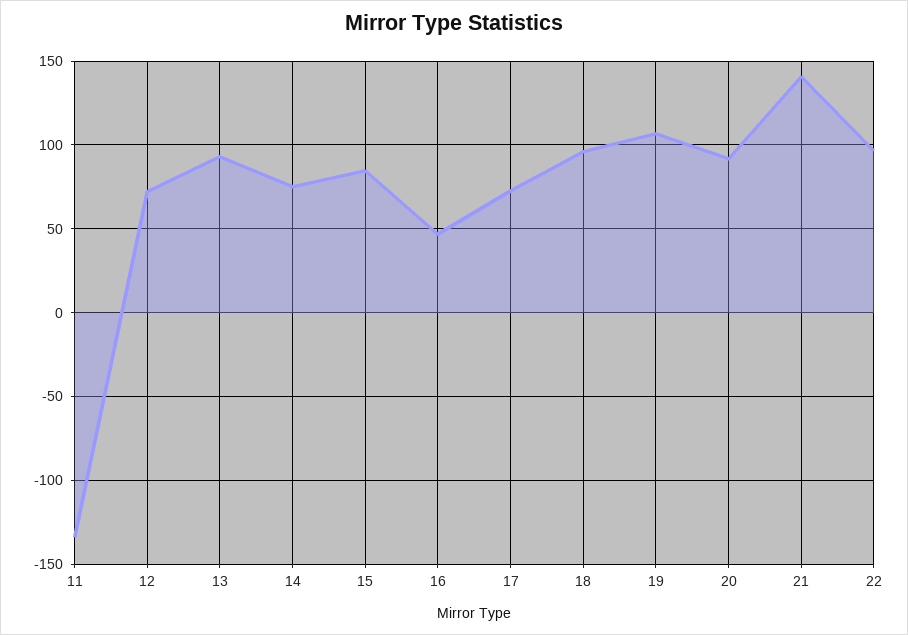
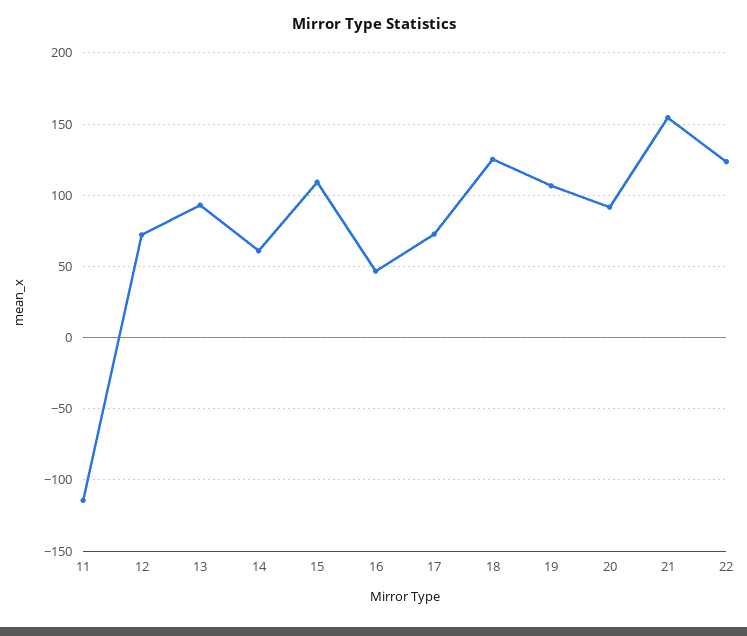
  {
-   "11": -135,
+   "11": -115,
    "12": 70,
    "13": 95,
-   "14": 75,
+   "14": 60,
-   "15": 85,
+   "15": 110,
    "16": 45,
    "17": 75,
-   "18": 95,
+   "18": 125,
    "19": 105,
    "20": 90,
-   "21": 140,
+   "21": 155,
-   "22": 95
+   "22": 125
  }

